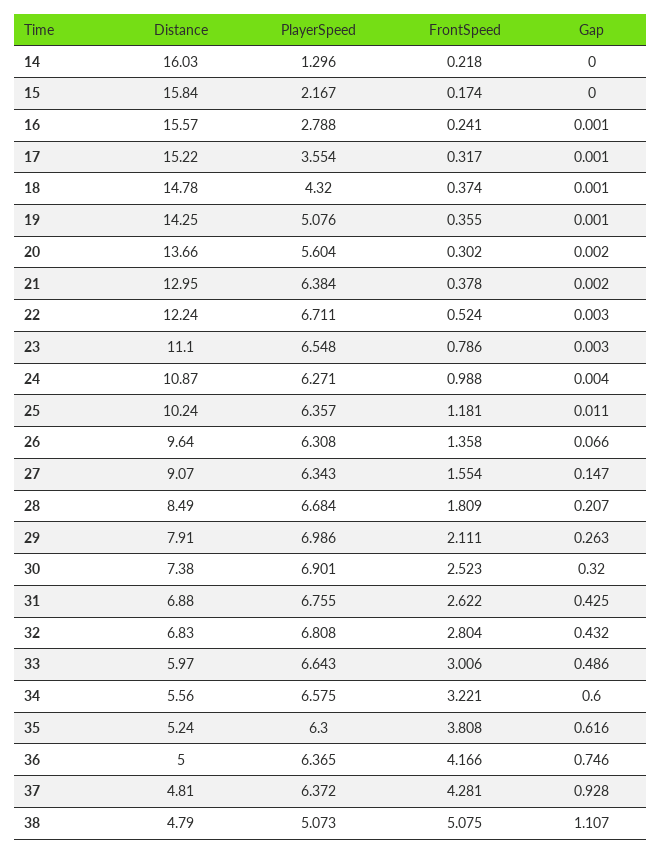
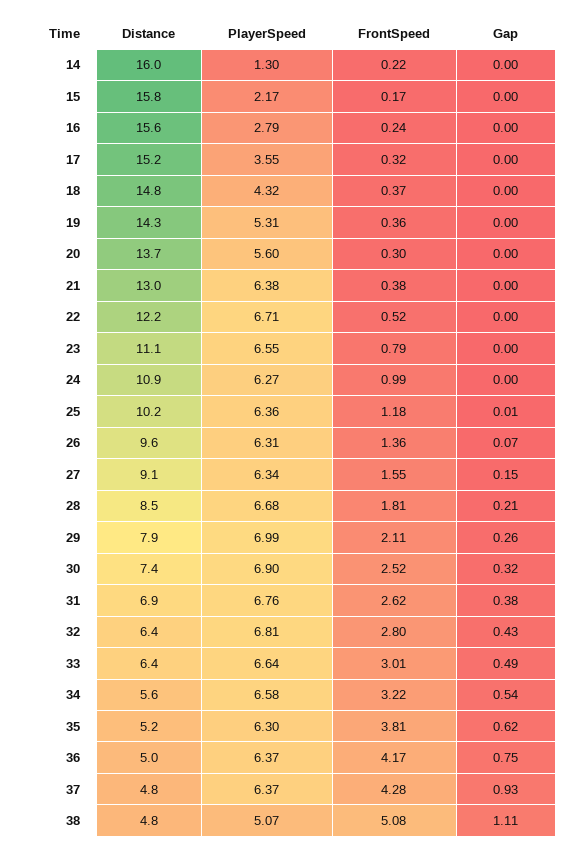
  {
    "Distance": {
      "14": 16.03,
      "15": 15.84,
      "16": 15.57,
      "17": 15.22,
      "18": 14.78,
      "19": 14.25,
      "20": 13.66,
      "21": 12.95,
      "22": 12.24,
      "23": 11.1,
      "24": 10.87,
      "25": 10.24,
      "26": 9.64,
      "27": 9.07,
      "28": 8.49,
      "29": 7.91,
      "30": 7.38,
      "31": 6.88,
-     "32": 6.83,
+     "32": 6.4,
-     "33": 5.97,
+     "33": 6.4,
      "34": 5.56,
      "35": 5.24,
      "36": 5,
      "37": 4.81,
      "38": 4.79
    },
    "PlayerSpeed": {
      "14": 1.296,
      "15": 2.167,
      "16": 2.788,
      "17": 3.554,
      "18": 4.32,
-     "19": 5.076,
+     "19": 5.31,
      "20": 5.604,
      "21": 6.384,
      "22": 6.711,
      "23": 6.548,
      "24": 6.271,
      "25": 6.357,
      "26": 6.308,
      "27": 6.343,
      "28": 6.684,
      "29": 6.986,
      "30": 6.901,
      "31": 6.755,
      "32": 6.808,
      "33": 6.643,
      "34": 6.575,
      "35": 6.3,
      "36": 6.365,
      "37": 6.372,
      "38": 5.073
    },
    "FrontSpeed": {
      "14": 0.218,
      "15": 0.174,
      "16": 0.241,
      "17": 0.317,
      "18": 0.374,
      "19": 0.355,
      "20": 0.302,
      "21": 0.378,
      "22": 0.524,
      "23": 0.786,
      "24": 0.988,
      "25": 1.181,
      "26": 1.358,
      "27": 1.554,
      "28": 1.809,
      "29": 2.111,
      "30": 2.523,
      "31": 2.622,
      "32": 2.804,
      "33": 3.006,
      "34": 3.221,
      "35": 3.808,
      "36": 4.166,
      "37": 4.281,
      "38": 5.075
    },
    "Gap": {
      "14": 0,
      "15": 0,
      "16": 0.001,
      "17": 0.001,
      "18": 0.001,
      "19": 0.001,
      "20": 0.002,
      "21": 0.002,
      "22": 0.003,
      "23": 0.003,
      "24": 0.004,
      "25": 0.011,
      "26": 0.066,
      "27": 0.147,
      "28": 0.207,
      "29": 0.263,
      "30": 0.32,
-     "31": 0.425,
+     "31": 0.38,
      "32": 0.432,
      "33": 0.486,
-     "34": 0.6,
+     "34": 0.54,
      "35": 0.616,
      "36": 0.746,
      "37": 0.928,
      "38": 1.107
    }
  }

